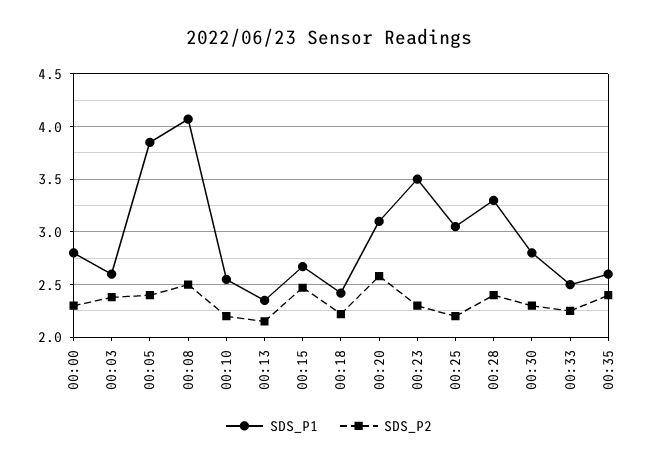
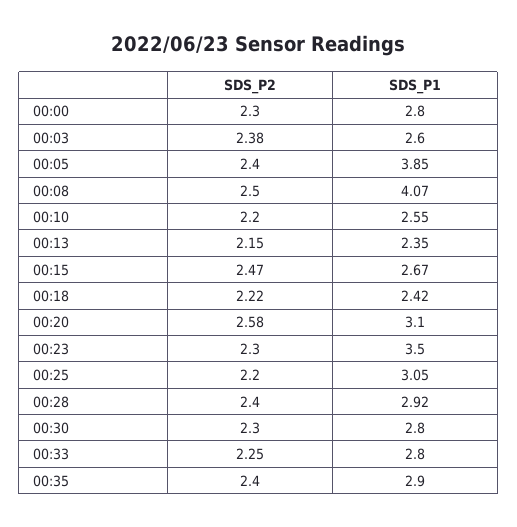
  {
    "SDS_P1": {
      "00:00": 2.8,
      "00:03": 2.6,
      "00:05": 3.85,
      "00:08": 4.07,
      "00:10": 2.55,
      "00:13": 2.35,
      "00:15": 2.67,
      "00:18": 2.42,
      "00:20": 3.1,
      "00:23": 3.5,
      "00:25": 3.05,
-     "00:28": 3.3,
+     "00:28": 2.92,
      "00:30": 2.8,
-     "00:33": 2.5,
+     "00:33": 2.8,
-     "00:35": 2.6
+     "00:35": 2.9
    },
    "SDS_P2": {
      "00:00": 2.3,
      "00:03": 2.38,
      "00:05": 2.4,
      "00:08": 2.5,
      "00:10": 2.2,
      "00:13": 2.15,
      "00:15": 2.47,
      "00:18": 2.22,
      "00:20": 2.58,
      "00:23": 2.3,
      "00:25": 2.2,
      "00:28": 2.4,
      "00:30": 2.3,
      "00:33": 2.25,
      "00:35": 2.4
    }
  }

